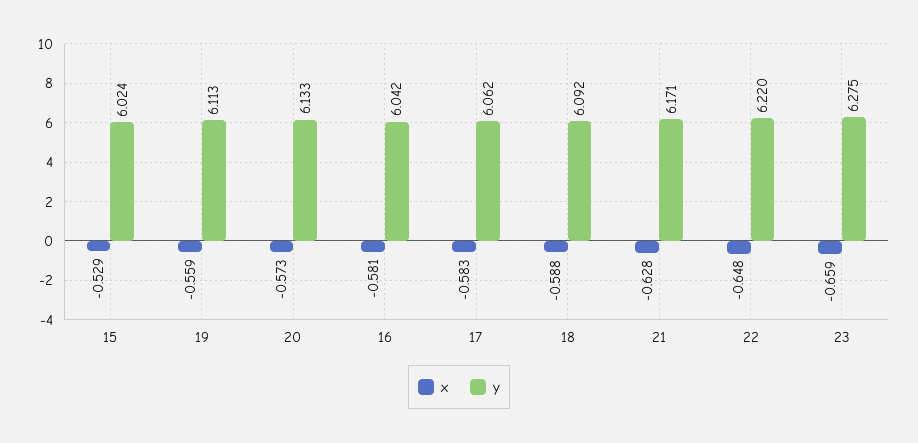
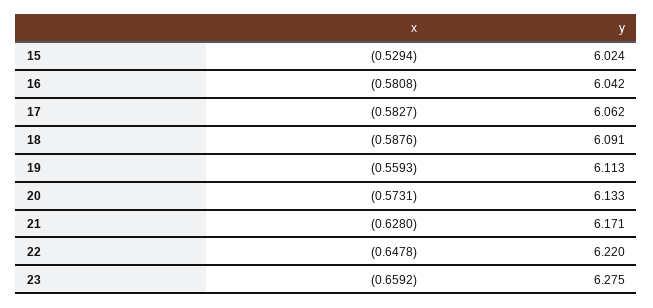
  {
    "x": {
      "15": -0.5294,
      "19": -0.5593,
      "20": -0.5731,
      "16": -0.5808,
      "17": -0.5827,
      "18": -0.5876,
      "21": -0.628,
      "22": -0.6478,
      "23": -0.6592
    },
    "y": {
      "15": 6.024,
      "19": 6.113,
      "20": 6.133,
      "16": 6.042,
      "17": 6.062,
-     "18": 6.092,
+     "18": 6.091,
      "21": 6.171,
      "22": 6.22,
      "23": 6.275
    }
  }

